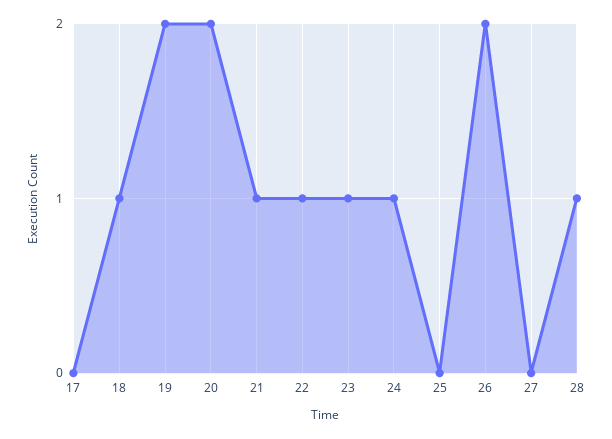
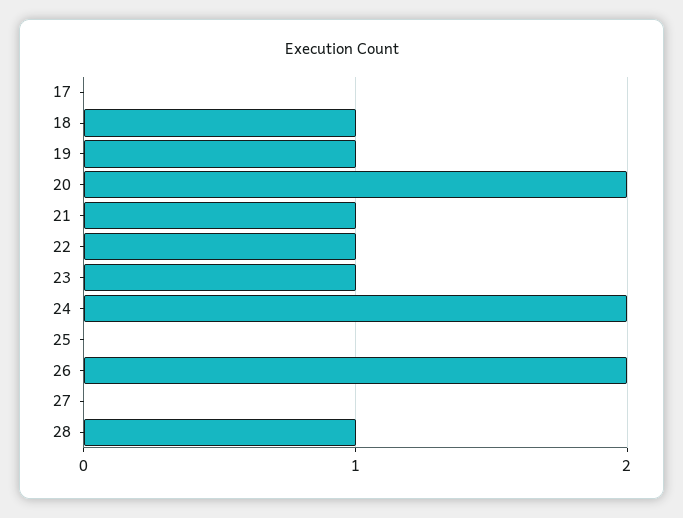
  {
    "17": 0,
    "18": 1,
-   "19": 2,
+   "19": 1,
    "20": 2,
    "21": 1,
    "22": 1,
    "23": 1,
-   "24": 1,
+   "24": 2,
    "25": 0,
    "26": 2,
    "27": 0,
    "28": 1
  }

